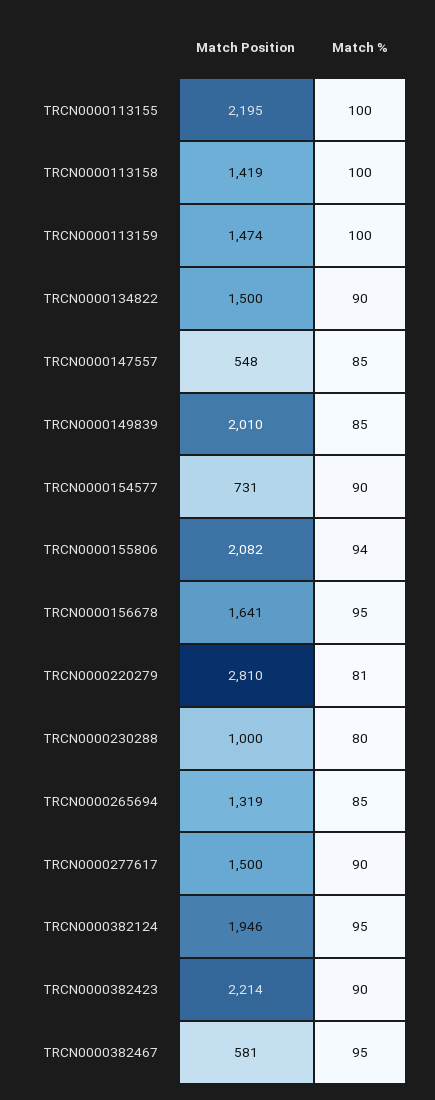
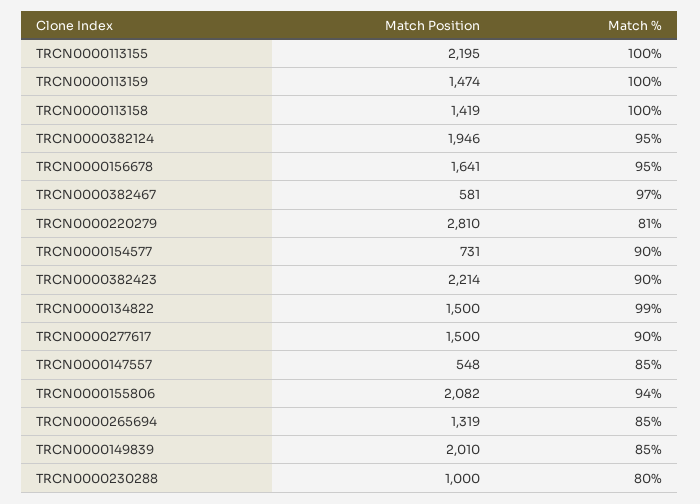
  {
    "Match Position": {
      "TRCN0000113155": 2195,
      "TRCN0000113158": 1419,
      "TRCN0000113159": 1474,
      "TRCN0000134822": 1500,
      "TRCN0000147557": 548,
      "TRCN0000149839": 2010,
      "TRCN0000154577": 731,
      "TRCN0000155806": 2082,
      "TRCN0000156678": 1641,
      "TRCN0000220279": 2810,
      "TRCN0000230288": 1000,
      "TRCN0000265694": 1319,
      "TRCN0000277617": 1500,
      "TRCN0000382124": 1946,
      "TRCN0000382423": 2214,
      "TRCN0000382467": 581
    },
    "Match %": {
      "TRCN0000113155": 100,
      "TRCN0000113158": 100,
      "TRCN0000113159": 100,
-     "TRCN0000134822": 90,
+     "TRCN0000134822": 99,
      "TRCN0000147557": 85,
      "TRCN0000149839": 85,
      "TRCN0000154577": 90,
      "TRCN0000155806": 94,
      "TRCN0000156678": 95,
      "TRCN0000220279": 81,
      "TRCN0000230288": 80,
      "TRCN0000265694": 85,
      "TRCN0000277617": 90,
      "TRCN0000382124": 95,
      "TRCN0000382423": 90,
-     "TRCN0000382467": 95
+     "TRCN0000382467": 97
    }
  }

